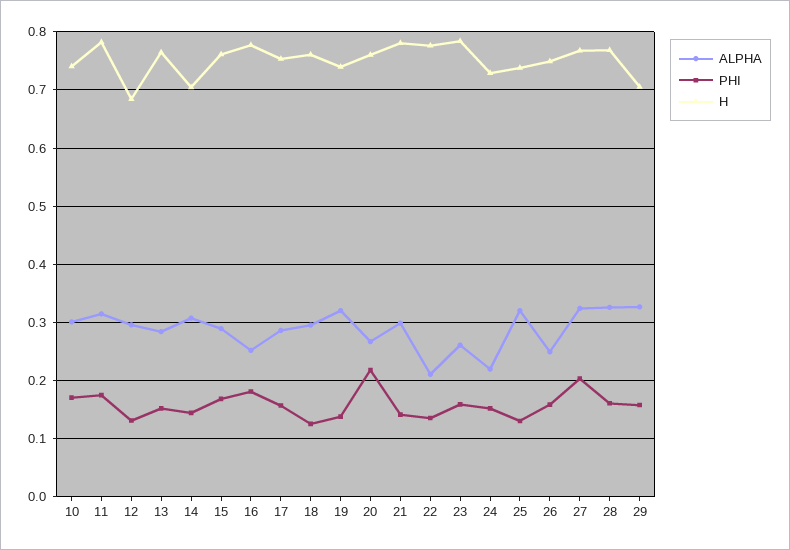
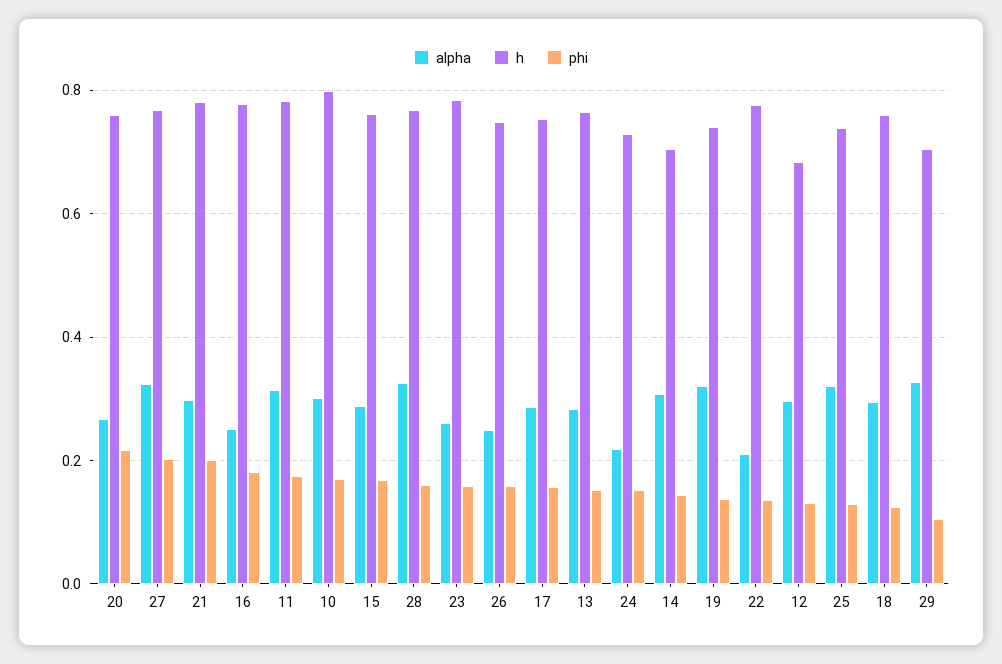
  {
    "ALPHA": {
      "10": 0.3,
      "11": 0.32,
      "12": 0.3,
      "13": 0.28,
      "14": 0.3,
      "15": 0.28,
      "16": 0.26,
      "17": 0.28,
      "18": 0.3,
      "19": 0.32,
      "20": 0.26,
      "21": 0.3,
      "22": 0.22,
      "23": 0.26,
      "24": 0.22,
      "25": 0.32,
      "26": 0.24,
      "27": 0.32,
      "28": 0.32,
      "29": 0.32
    },
    "PHI": {
      "10": 0.18,
      "11": 0.18,
      "12": 0.14,
      "13": 0.16,
      "14": 0.14,
      "15": 0.16,
      "16": 0.18,
      "17": 0.16,
      "18": 0.12,
      "19": 0.14,
      "20": 0.22,
-     "21": 0.14,
+     "21": 0.2,
      "22": 0.14,
      "23": 0.16,
      "24": 0.16,
      "25": 0.14,
      "26": 0.16,
      "27": 0.2,
      "28": 0.16,
-     "29": 0.16
+     "29": 0.1
    },
    "H": {
-     "10": 0.74,
+     "10": 0.8,
      "11": 0.78,
      "12": 0.68,
      "13": 0.76,
      "14": 0.7,
      "15": 0.76,
      "16": 0.78,
      "17": 0.76,
      "18": 0.76,
      "19": 0.74,
      "20": 0.76,
      "21": 0.78,
      "22": 0.78,
      "23": 0.78,
      "24": 0.72,
      "25": 0.74,
      "26": 0.74,
      "27": 0.76,
      "28": 0.76,
      "29": 0.7
    }
  }

